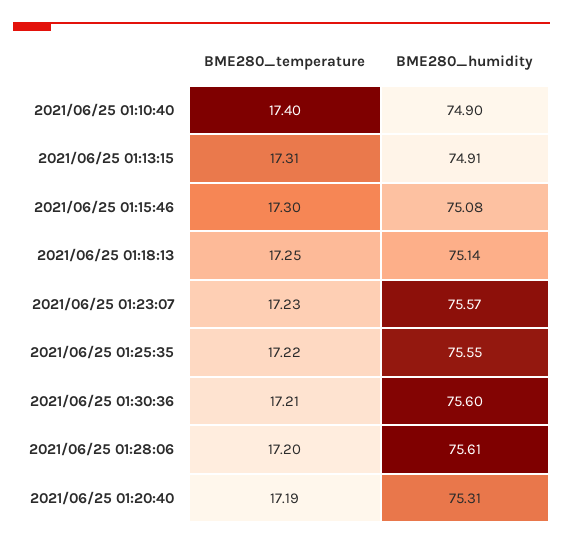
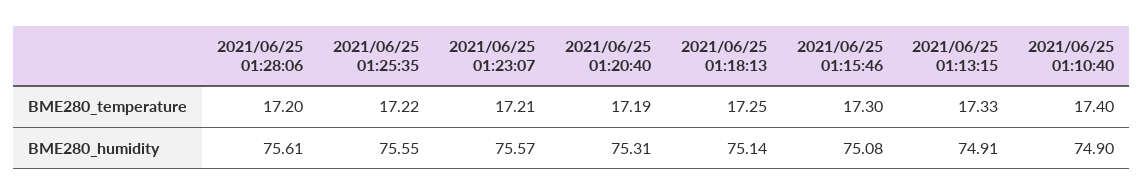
  {
    "BME280_temperature": {
      "2021/06/25 01:10:40": 17.4,
-     "2021/06/25 01:13:15": 17.31,
+     "2021/06/25 01:13:15": 17.33,
      "2021/06/25 01:15:46": 17.3,
      "2021/06/25 01:18:13": 17.25,
-     "2021/06/25 01:23:07": 17.23,
+     "2021/06/25 01:23:07": 17.21,
      "2021/06/25 01:25:35": 17.22,
-     "2021/06/25 01:30:36": 17.21,
      "2021/06/25 01:28:06": 17.2,
      "2021/06/25 01:20:40": 17.19
    },
    "BME280_humidity": {
      "2021/06/25 01:10:40": 74.9,
      "2021/06/25 01:13:15": 74.91,
      "2021/06/25 01:15:46": 75.08,
      "2021/06/25 01:18:13": 75.14,
      "2021/06/25 01:23:07": 75.57,
      "2021/06/25 01:25:35": 75.55,
-     "2021/06/25 01:30:36": 75.6,
      "2021/06/25 01:28:06": 75.61,
      "2021/06/25 01:20:40": 75.31
    }
  }

